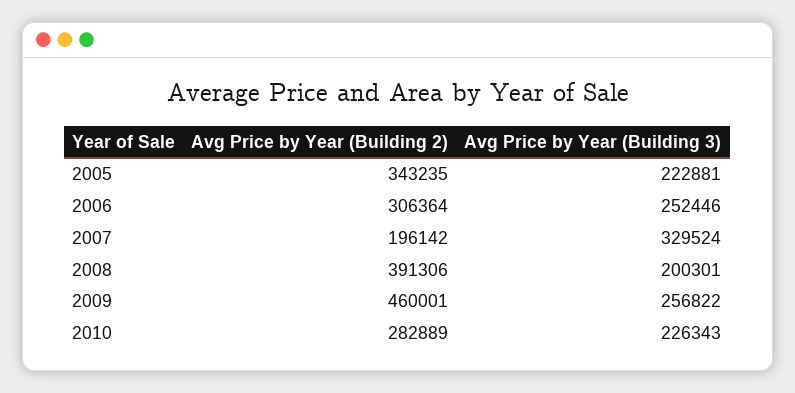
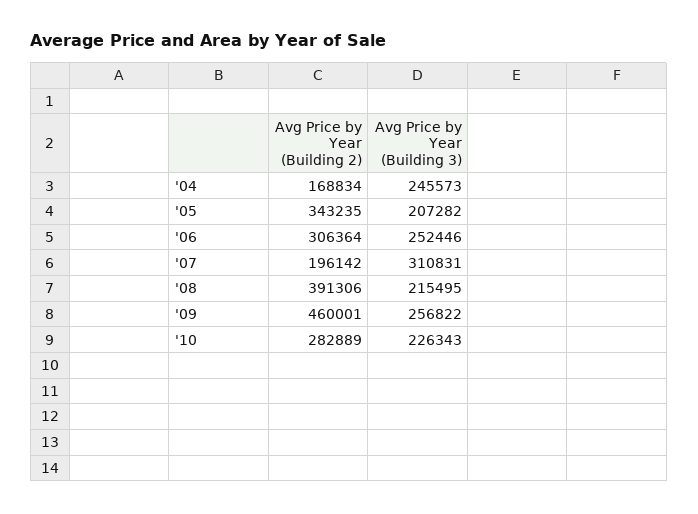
  {
    "Avg Price by Year (Building 2)": {
      "2005": 343235,
      "2006": 306364,
      "2007": 196142,
      "2008": 391306,
      "2009": 460001,
-     "2010": 282889
+     "2010": 282889,
+     "'04": 168834
    },
    "Avg Price by Year (Building 3)": {
-     "2005": 222881,
+     "2005": 207282,
      "2006": 252446,
-     "2007": 329524,
+     "2007": 310831,
-     "2008": 200301,
+     "2008": 215495,
      "2009": 256822,
-     "2010": 226343
+     "2010": 226343,
+     "'04": 245573
    }
  }

